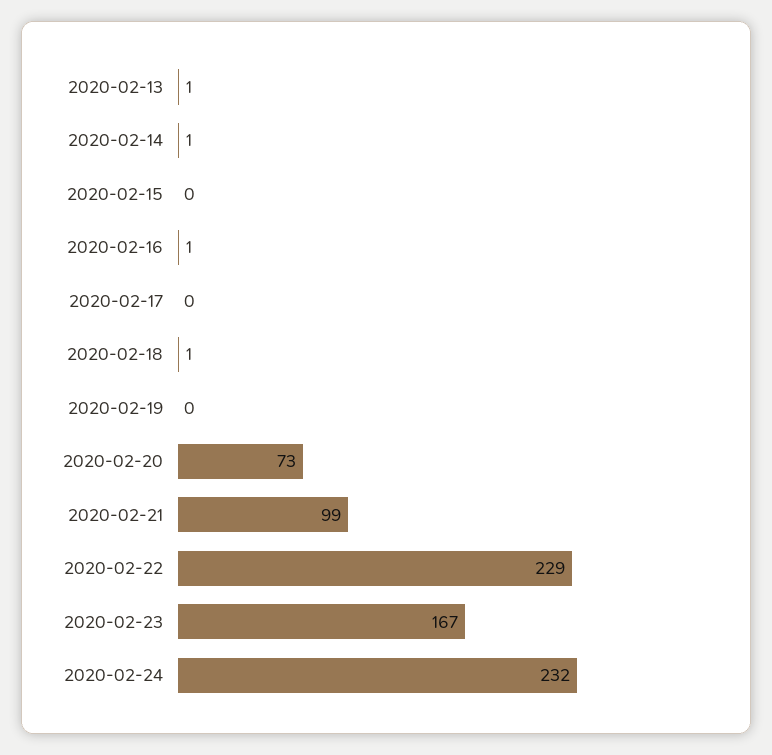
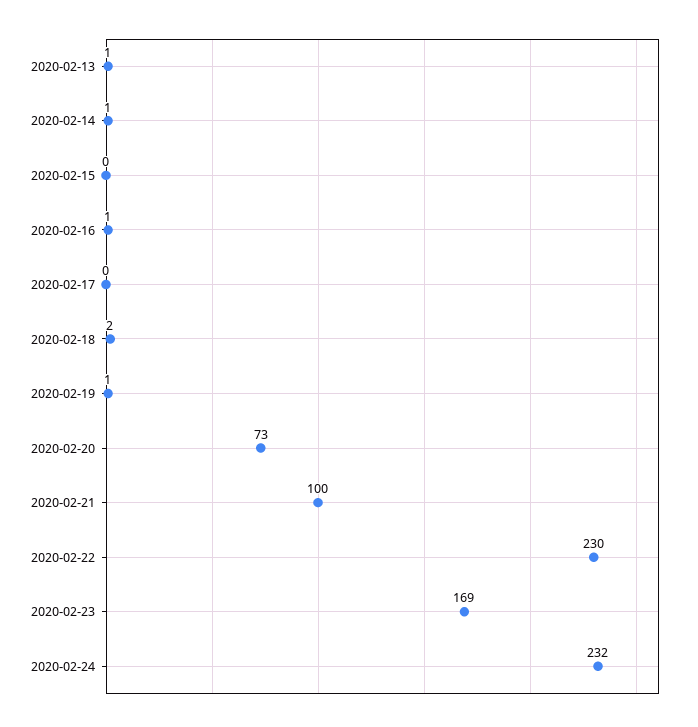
  {
    "2020-02-13": 1,
    "2020-02-14": 1,
    "2020-02-15": 0,
    "2020-02-16": 1,
    "2020-02-17": 0,
-   "2020-02-18": 1,
+   "2020-02-18": 2,
-   "2020-02-19": 0,
+   "2020-02-19": 1,
    "2020-02-20": 73,
-   "2020-02-21": 99,
+   "2020-02-21": 100,
-   "2020-02-22": 229,
+   "2020-02-22": 230,
-   "2020-02-23": 167,
+   "2020-02-23": 169,
    "2020-02-24": 232
  }

